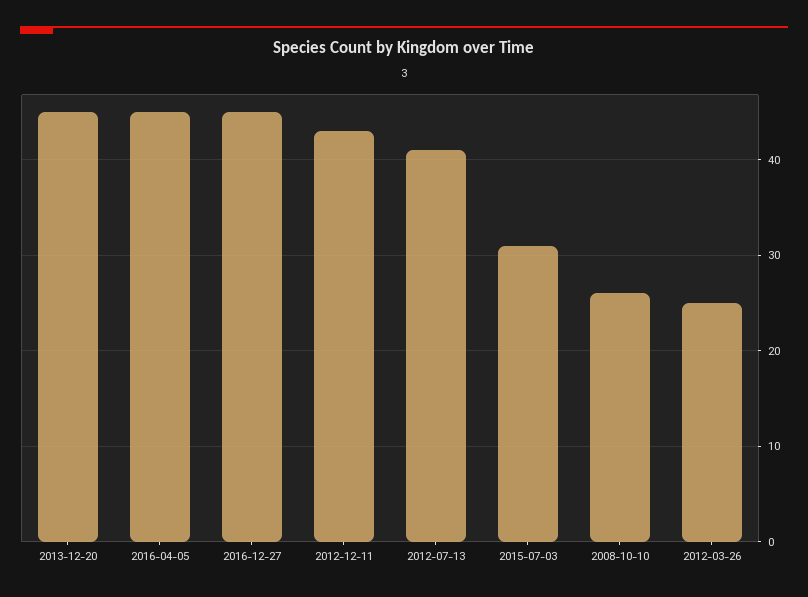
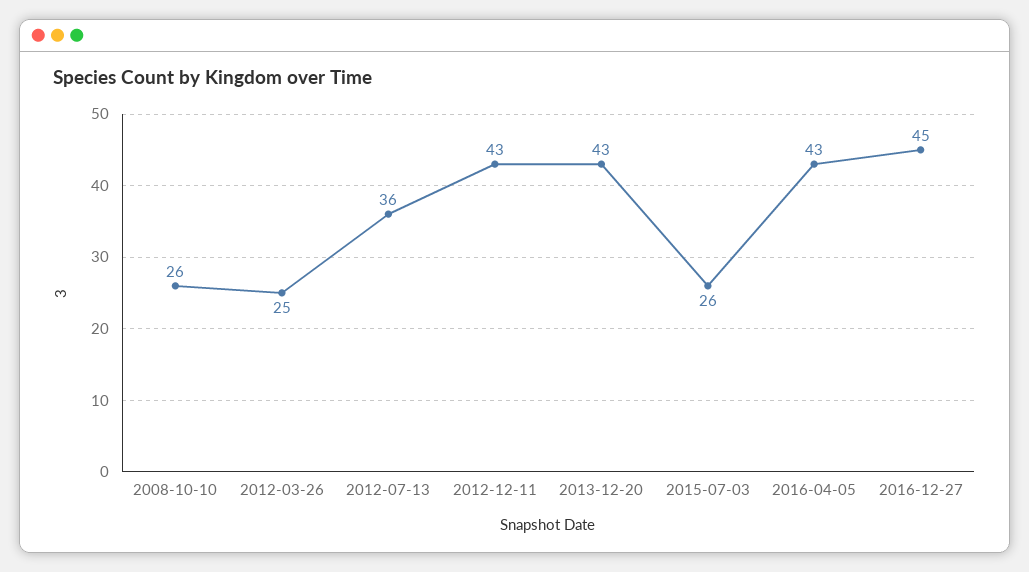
  {
-   "2013-12-20": 45,
+   "2013-12-20": 43,
-   "2016-04-05": 45,
+   "2016-04-05": 43,
    "2016-12-27": 45,
    "2012-12-11": 43,
-   "2012-07-13": 41,
+   "2012-07-13": 36,
-   "2015-07-03": 31,
+   "2015-07-03": 26,
    "2008-10-10": 26,
    "2012-03-26": 25
  }

